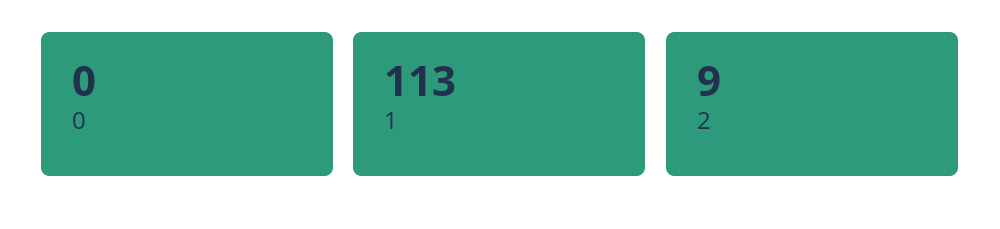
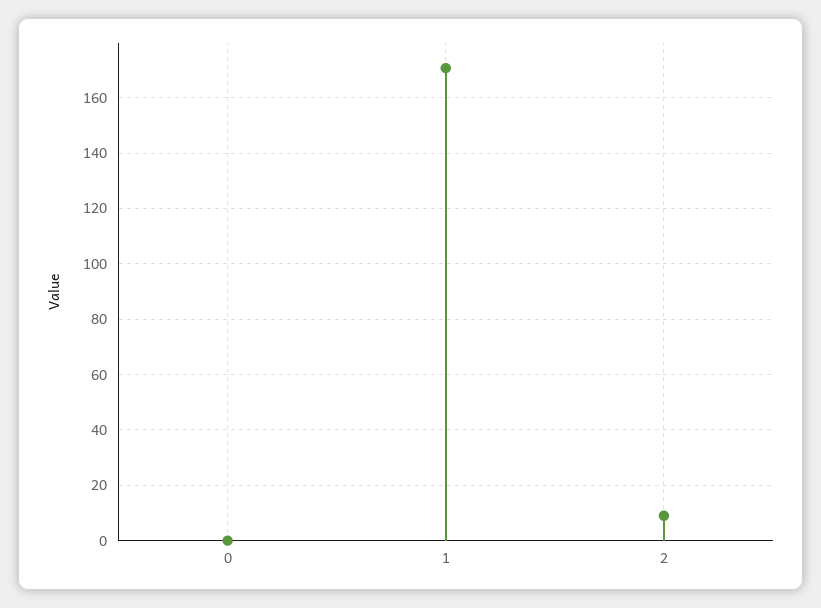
  {
    "0": 0,
-   "1": 113,
+   "1": 170,
    "2": 9
  }

